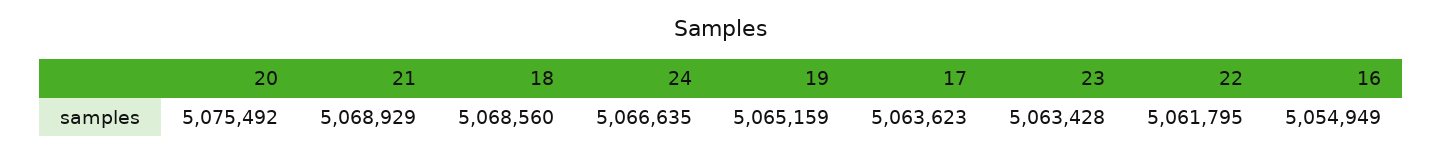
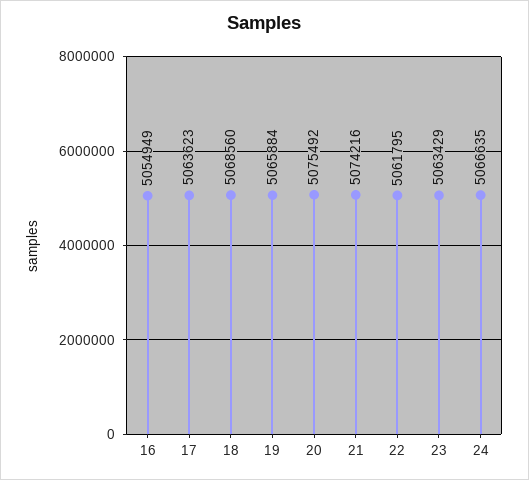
  {
    "20": 5075492,
-   "21": 5068929,
+   "21": 5074216,
    "18": 5068560,
    "24": 5066635,
-   "19": 5065159,
+   "19": 5065884,
    "17": 5063623,
-   "23": 5063428,
+   "23": 5063429,
    "22": 5061795,
    "16": 5054949
  }

